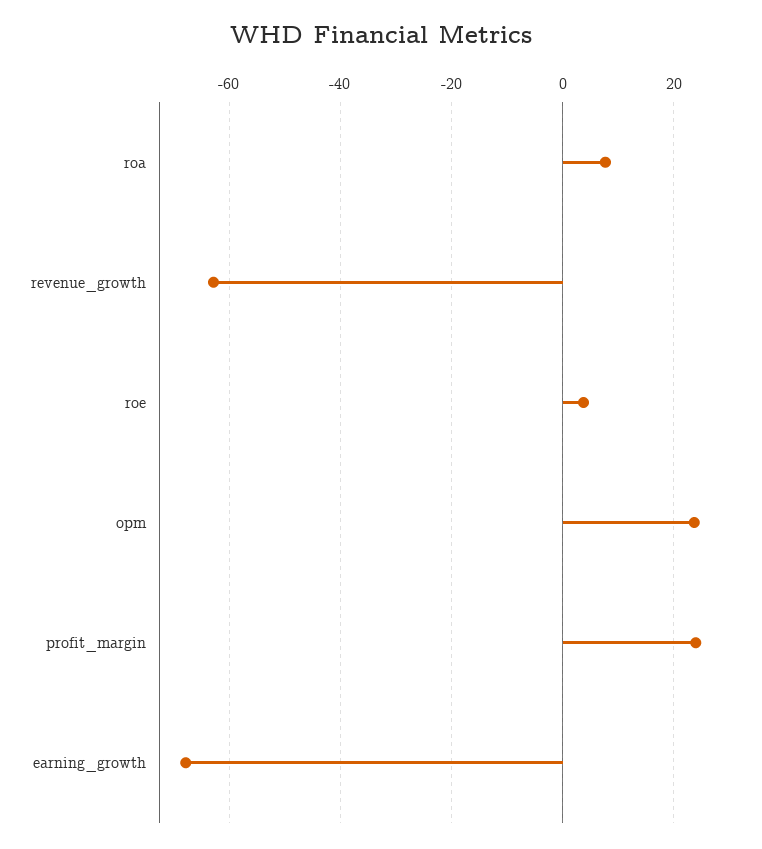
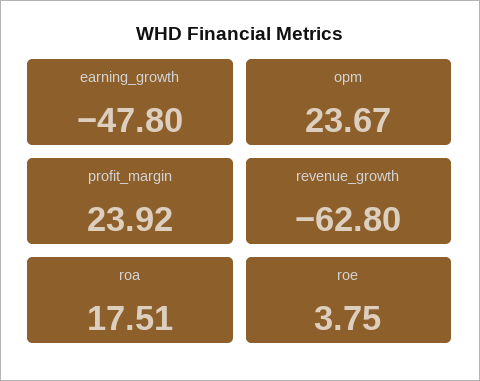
  {
-   "roa": 8,
+   "roa": 17.51,
    "revenue_growth": -62.8,
    "roe": 3.75,
    "opm": 23.67,
    "profit_margin": 23.92,
-   "earning_growth": -68
+   "earning_growth": -47.8
  }

